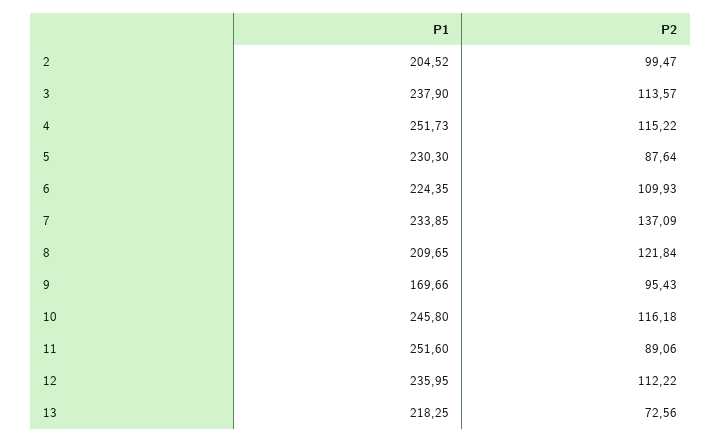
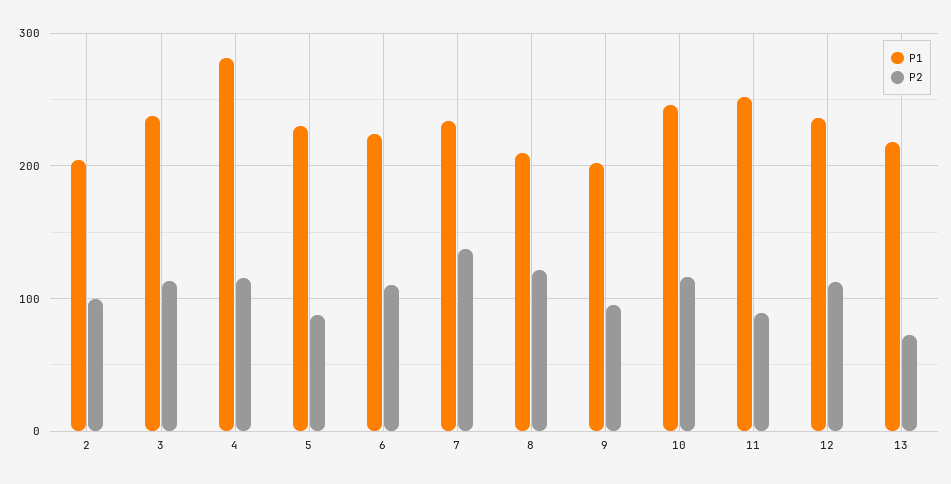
  {
    "P1": {
      "2": 204.52,
      "3": 237.9,
-     "4": 251.73,
+     "4": 280,
      "5": 230.3,
      "6": 224.35,
      "7": 233.85,
      "8": 209.65,
-     "9": 169.66,
+     "9": 200,
      "10": 245.8,
      "11": 251.6,
      "12": 235.95,
      "13": 218.25
    },
    "P2": {
      "2": 99.47,
      "3": 113.57,
      "4": 115.22,
      "5": 87.64,
      "6": 109.93,
      "7": 137.09,
      "8": 121.84,
      "9": 95.43,
      "10": 116.18,
      "11": 89.06,
      "12": 112.22,
      "13": 72.56
    }
  }

